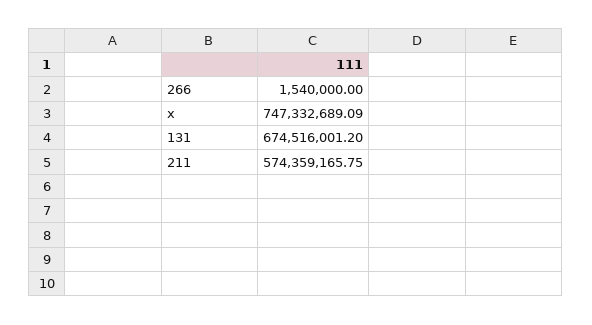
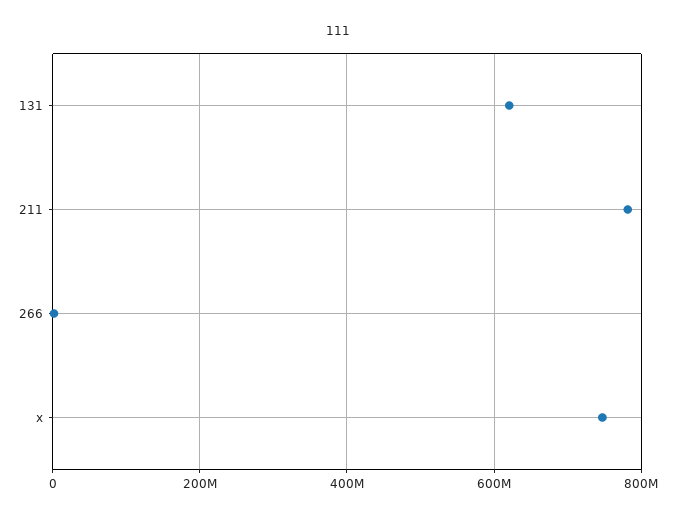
  {
    "266": 1540000,
    "x": 747332689.09,
-   "131": 674516001.2,
+   "131": 620000000,
-   "211": 574359165.75
+   "211": 780000000
  }

